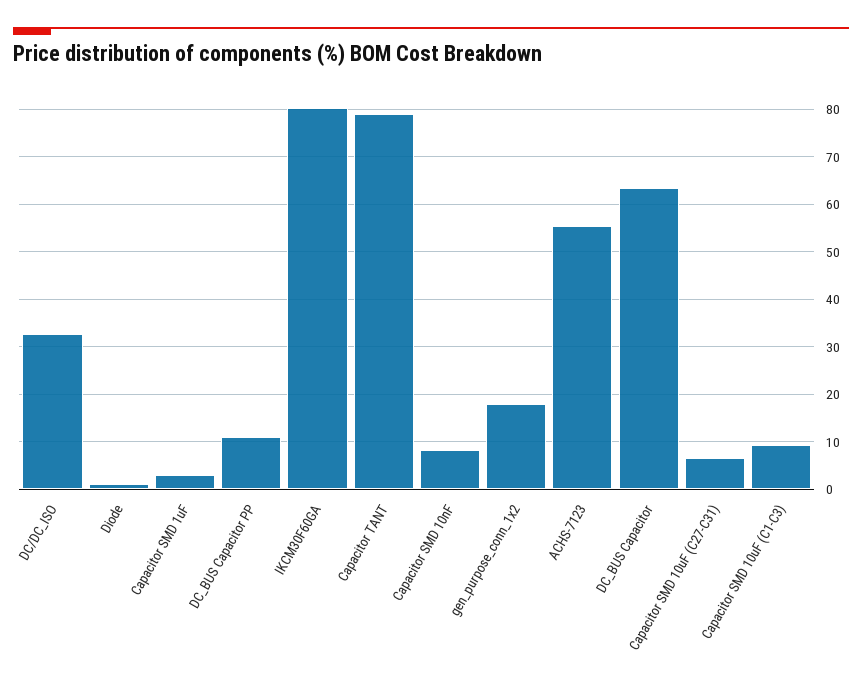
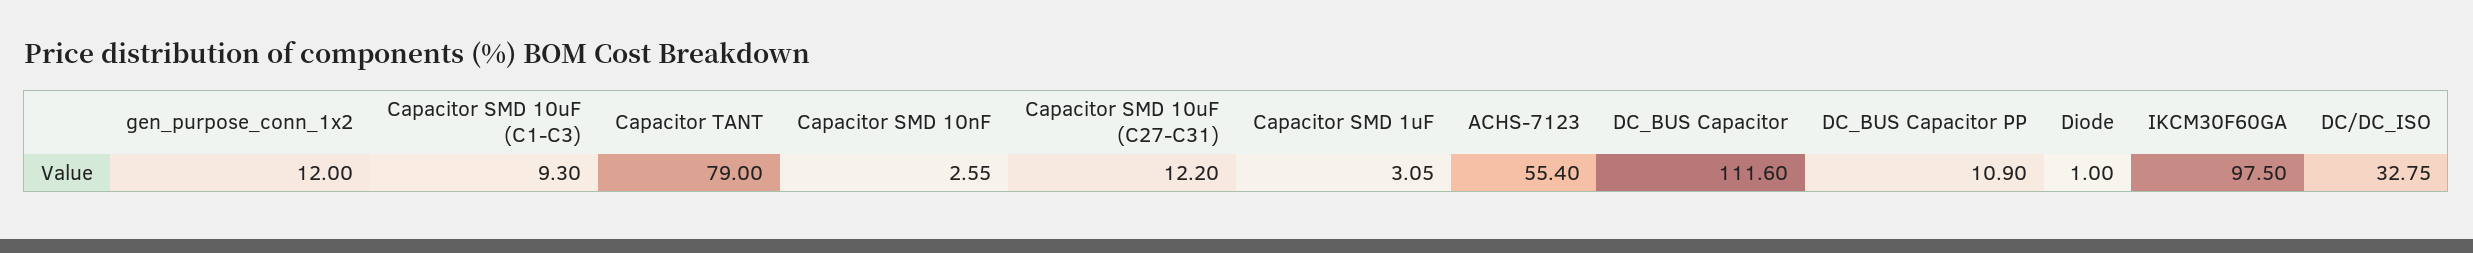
  {
    "DC/DC_ISO": 32.75,
    "Diode": 1,
    "Capacitor SMD 1uF": 3.05,
    "DC_BUS Capacitor PP": 10.9,
-   "IKCM30F60GA": 80,
+   "IKCM30F60GA": 97.5,
    "Capacitor TANT": 79,
-   "Capacitor SMD 10nF": 8,
+   "Capacitor SMD 10nF": 2.55,
-   "gen_purpose_conn_1x2": 18,
+   "gen_purpose_conn_1x2": 12,
    "ACHS-7123": 55.4,
-   "DC_BUS Capacitor": 64,
+   "DC_BUS Capacitor": 111.6,
-   "Capacitor SMD 10uF (C27-C31)": 6,
+   "Capacitor SMD 10uF (C27-C31)": 12.2,
    "Capacitor SMD 10uF (C1-C3)": 9.3
  }

